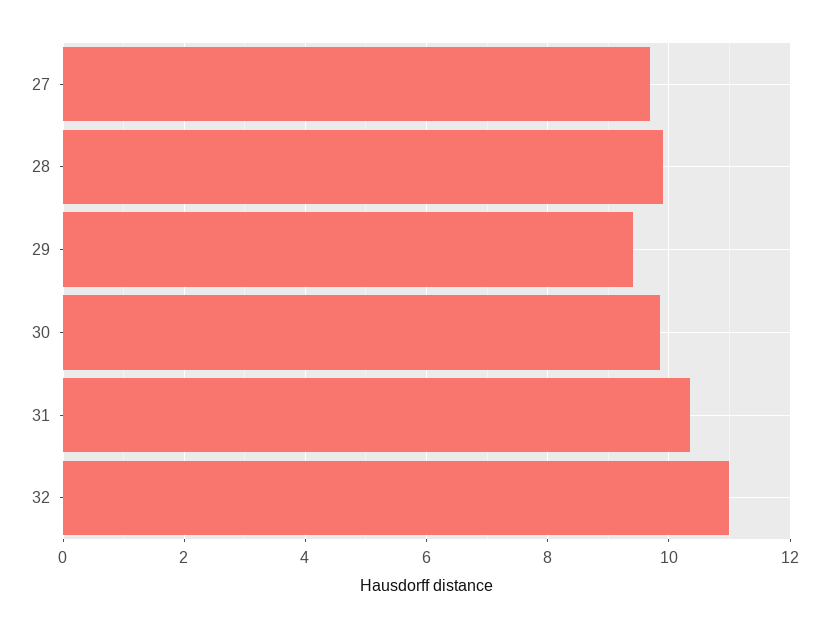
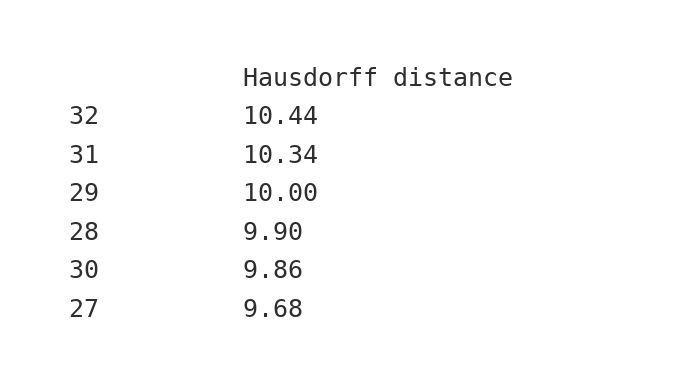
  {
    "27": 9.68,
    "28": 9.9,
-   "29": 9.4,
+   "29": 10,
    "30": 9.86,
    "31": 10.34,
-   "32": 11
+   "32": 10.44
  }

